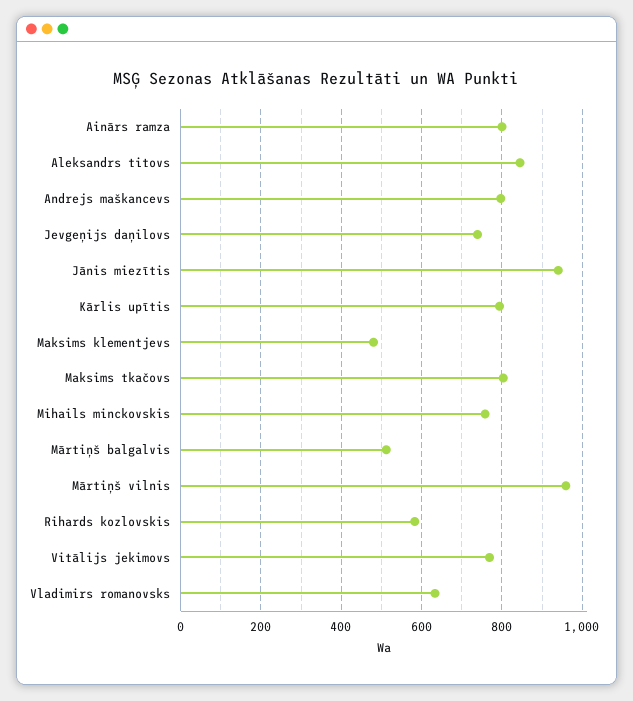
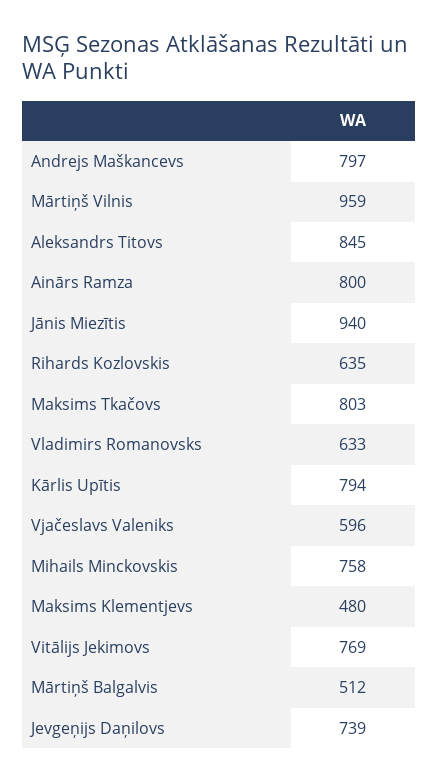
  {
    "Ainārs ramza": 800,
    "Aleksandrs titovs": 845,
    "Andrejs maškancevs": 797,
    "Jevgeņijs daņilovs": 739,
    "Jānis miezītis": 940,
    "Kārlis upītis": 794,
    "Maksims klementjevs": 480,
    "Maksims tkačovs": 803,
    "Mihails minckovskis": 758,
    "Mārtiņš balgalvis": 512,
    "Mārtiņš vilnis": 959,
-   "Rihards kozlovskis": 580,
+   "Rihards kozlovskis": 635,
    "Vitālijs jekimovs": 769,
-   "Vladimirs romanovsks": 633
+   "Vladimirs romanovsks": 633,
+   "Vjačeslavs Valeniks": 596
  }

